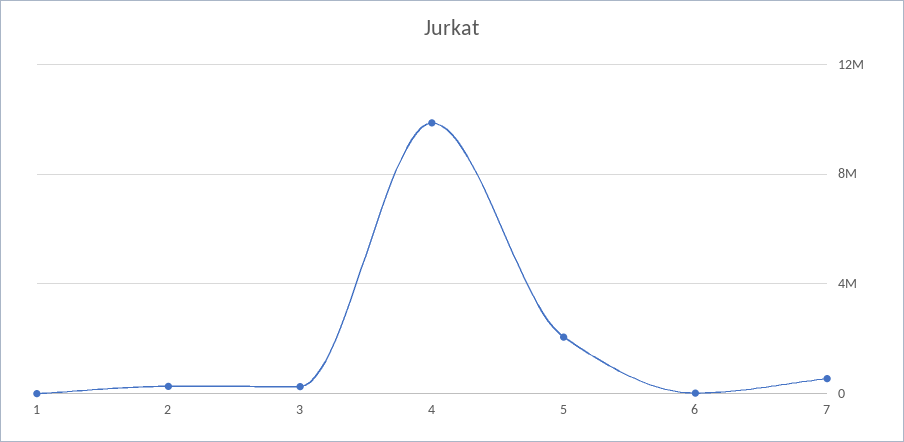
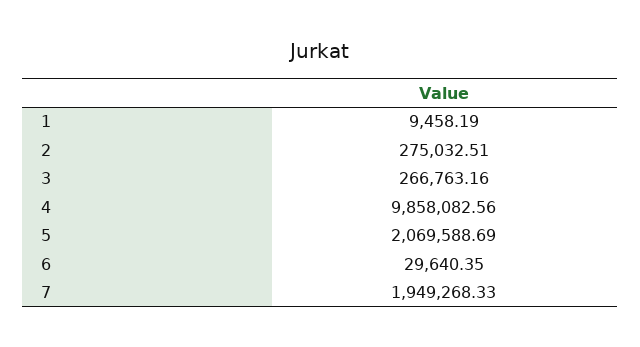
  {
    "1": 9458.19,
    "2": 275032.51,
    "3": 266763.16,
    "4": 9858082.56,
    "5": 2069588.69,
    "6": 29640.35,
-   "7": 500000
+   "7": 1949268.33
  }

